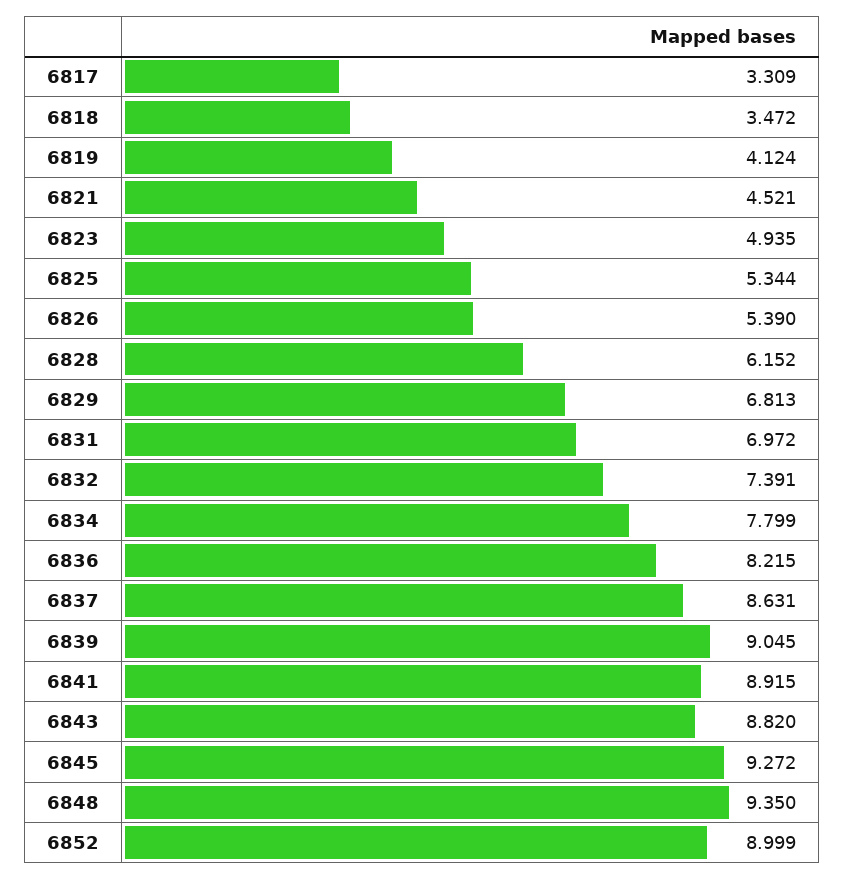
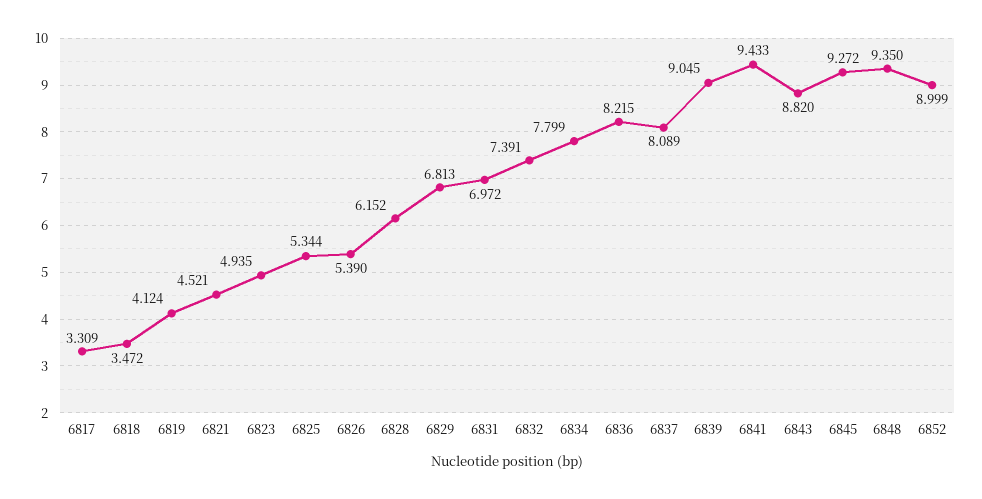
  {
    "6817": 3.309,
    "6818": 3.472,
    "6819": 4.124,
    "6821": 4.521,
    "6823": 4.935,
    "6825": 5.344,
    "6826": 5.39,
    "6828": 6.152,
    "6829": 6.813,
    "6831": 6.972,
    "6832": 7.391,
    "6834": 7.799,
    "6836": 8.215,
-   "6837": 8.631,
+   "6837": 8.089,
    "6839": 9.045,
-   "6841": 8.915,
+   "6841": 9.433,
    "6843": 8.82,
    "6845": 9.272,
    "6848": 9.35,
    "6852": 8.999
  }

